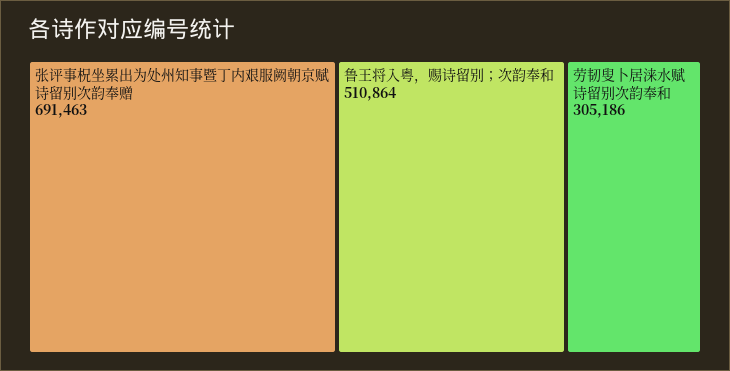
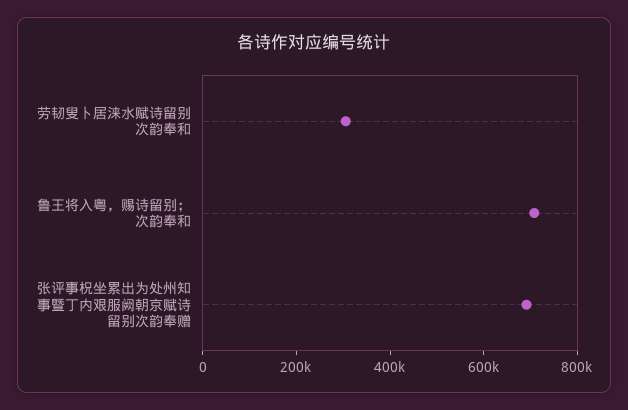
  {
    "张评事柷坐累出为处州知事暨丁内艰服阙朝京赋诗留别次韵奉赠": 691463,
-   "鲁王将入粤，赐诗留别；次韵奉和": 510864,
+   "鲁王将入粤，赐诗留别；次韵奉和": 700000,
    "劳韧叟卜居涞水赋诗留别次韵奉和": 305186
  }

